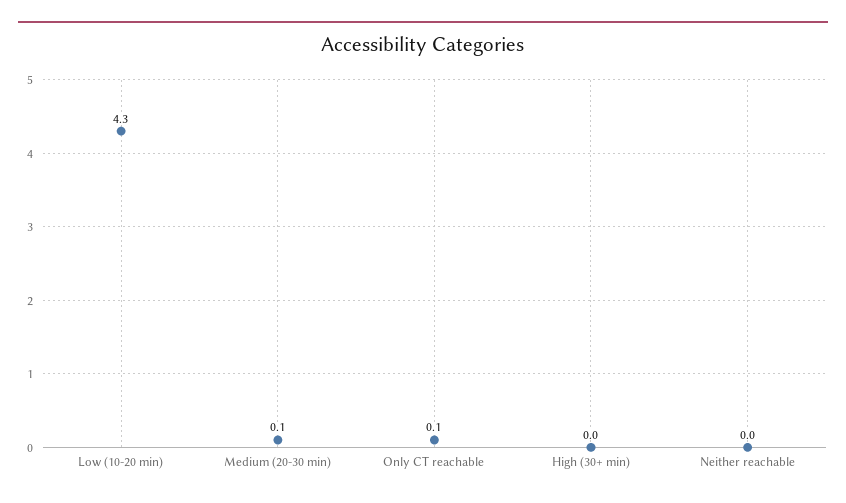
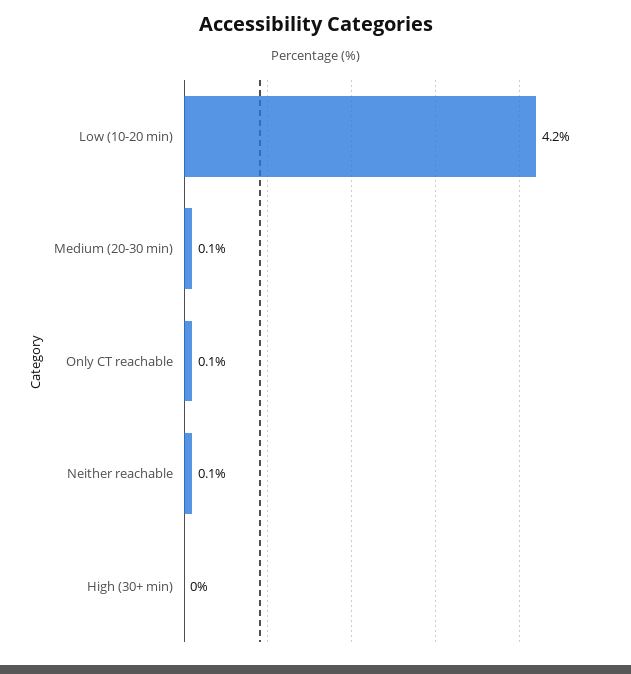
  {
-   "Low (10-20 min)": 4.3,
+   "Low (10-20 min)": 4.2,
    "Medium (20-30 min)": 0.1,
    "Only CT reachable": 0.1,
    "High (30+ min)": 0,
-   "Neither reachable": 0
+   "Neither reachable": 0.1
  }

